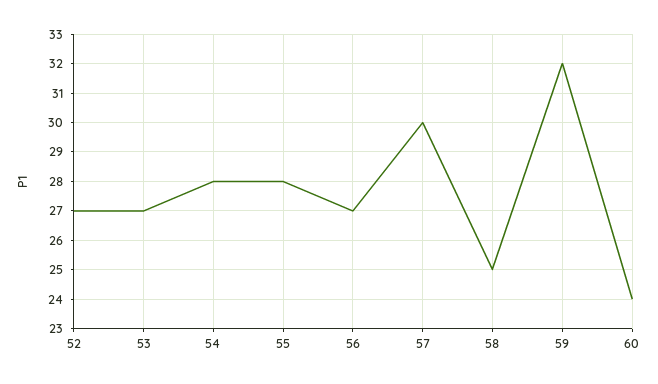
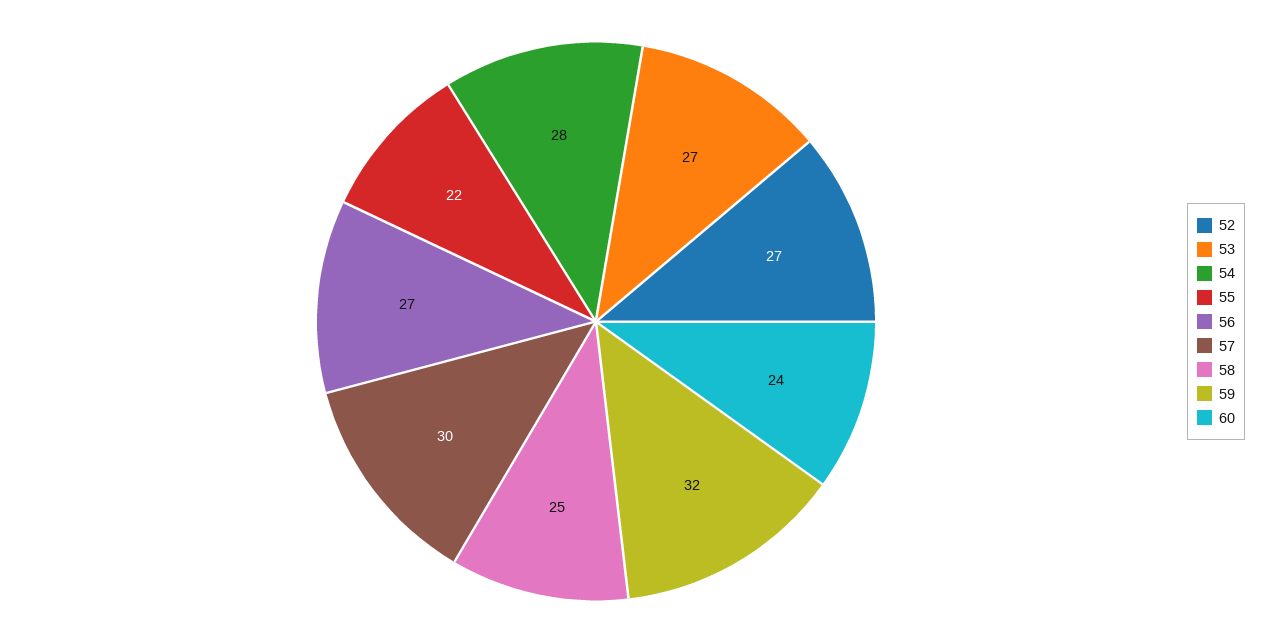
  {
    "52": 27,
    "53": 27,
    "54": 28,
-   "55": 28,
+   "55": 22,
    "56": 27,
    "57": 30,
    "58": 25,
    "59": 32,
    "60": 24
  }

